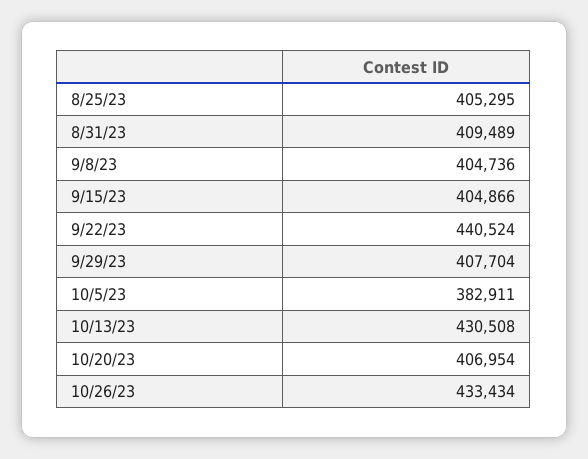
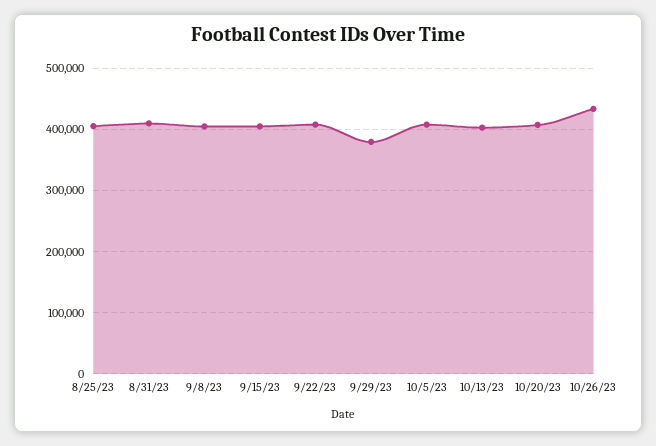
  {
    "8/25/23": 405295,
    "8/31/23": 409489,
    "9/8/23": 404736,
    "9/15/23": 404866,
-   "9/22/23": 440524,
+   "9/22/23": 410000,
-   "9/29/23": 407704,
+   "9/29/23": 380000,
-   "10/5/23": 382911,
+   "10/5/23": 410000,
-   "10/13/23": 430508,
+   "10/13/23": 400000,
    "10/20/23": 406954,
    "10/26/23": 433434
  }

